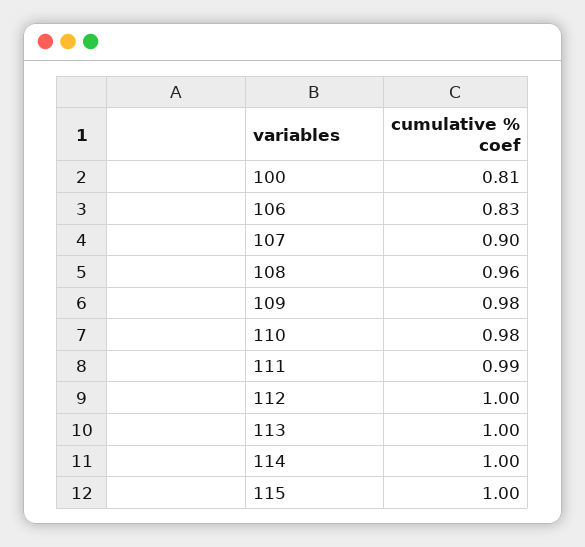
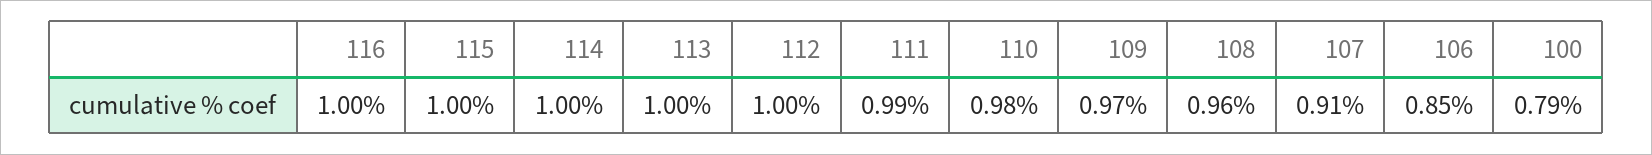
  {
-   "100": 0.81,
+   "100": 0.79,
-   "106": 0.83,
+   "106": 0.85,
-   "107": 0.9,
+   "107": 0.91,
    "108": 0.96,
-   "109": 0.98,
+   "109": 0.97,
    "110": 0.98,
    "111": 0.99,
    "112": 1,
    "113": 1,
    "114": 1,
-   "115": 1
+   "115": 1,
+   "116": 1
  }

